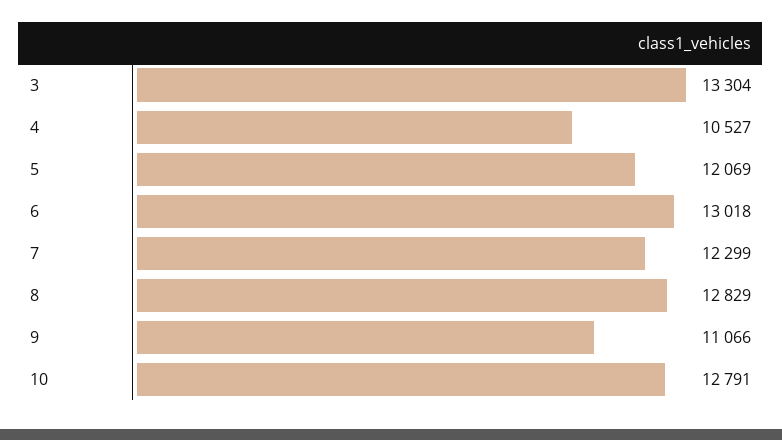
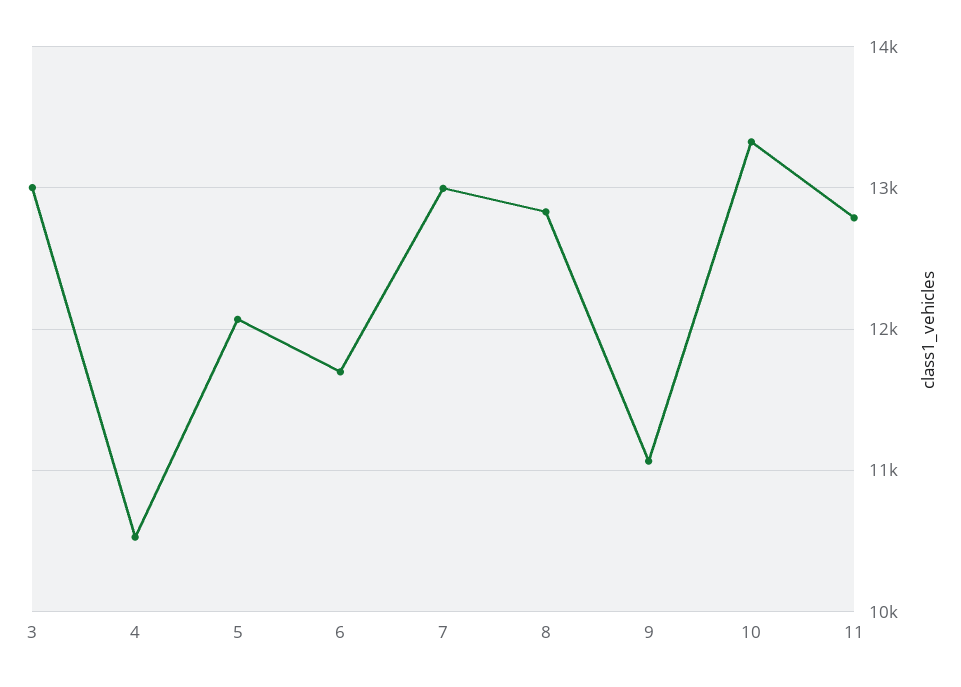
  {
-   "3": 13304,
+   "3": 13000,
    "4": 10527,
    "5": 12069,
-   "6": 13018,
+   "6": 11700,
-   "7": 12299,
+   "7": 13000,
    "8": 12829,
    "9": 11066,
-   "10": 12791
+   "10": 13300,
+   "11": 12800
  }

